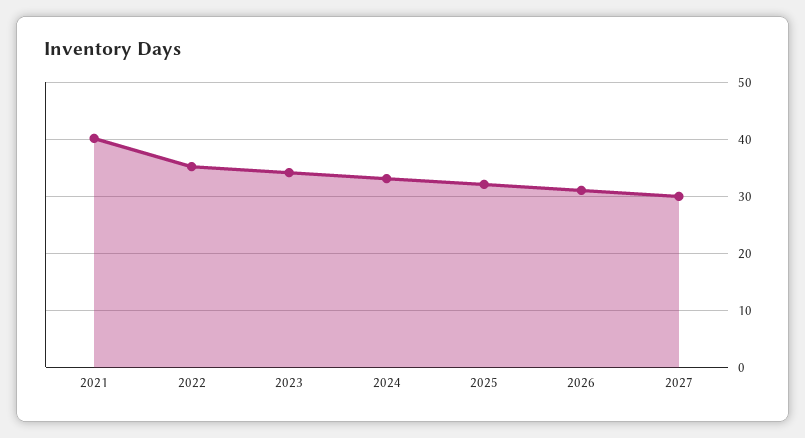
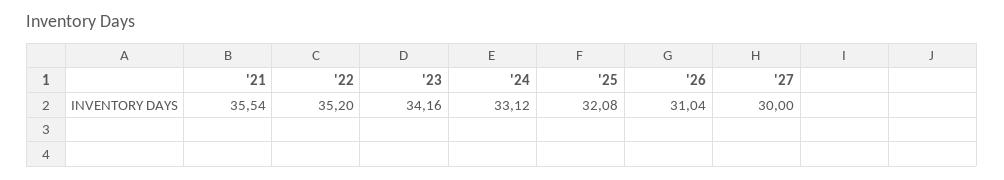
  {
-   "2021": 40,
+   "2021": 35.54,
    "2022": 35.2,
    "2023": 34.16,
    "2024": 33.12,
    "2025": 32.08,
    "2026": 31.04,
    "2027": 30
  }

